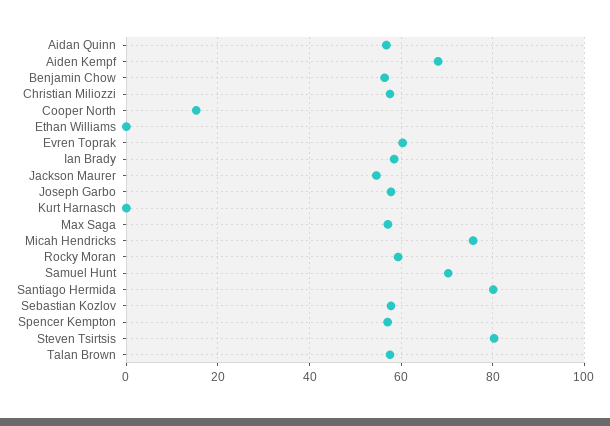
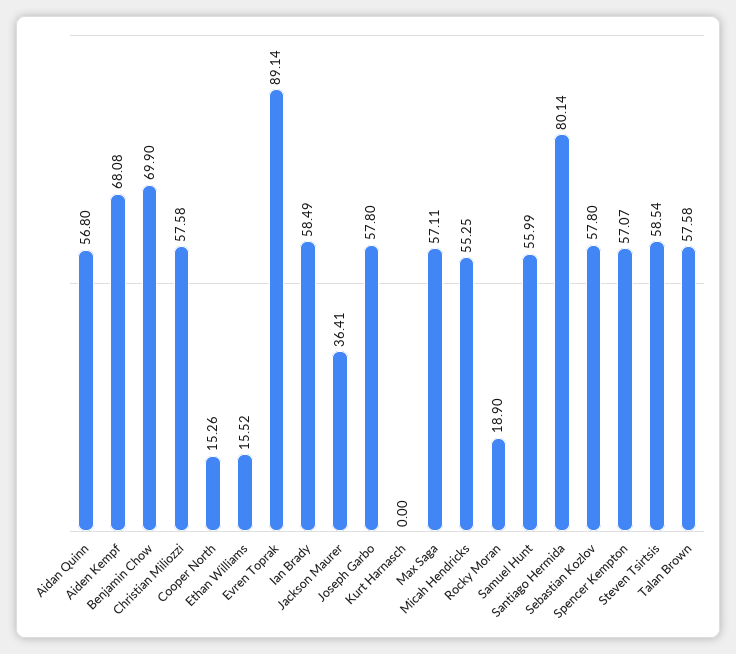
  {
    "Aidan Quinn": 56.8,
    "Aiden Kempf": 68.08,
-   "Benjamin Chow": 56,
+   "Benjamin Chow": 69.9,
    "Christian Miliozzi": 57.58,
    "Cooper North": 15.26,
-   "Ethan Williams": 0,
+   "Ethan Williams": 15.52,
-   "Evren Toprak": 60,
+   "Evren Toprak": 89.14,
    "Ian Brady": 58.49,
-   "Jackson Maurer": 54,
+   "Jackson Maurer": 36.41,
    "Joseph Garbo": 57.8,
    "Kurt Harnasch": 0,
    "Max Saga": 57.11,
-   "Micah Hendricks": 76,
+   "Micah Hendricks": 55.25,
-   "Rocky Moran": 60,
+   "Rocky Moran": 18.9,
-   "Samuel Hunt": 70,
+   "Samuel Hunt": 55.99,
    "Santiago Hermida": 80.14,
    "Sebastian Kozlov": 57.8,
    "Spencer Kempton": 57.07,
-   "Steven Tsirtsis": 80,
+   "Steven Tsirtsis": 58.54,
    "Talan Brown": 57.58
  }

